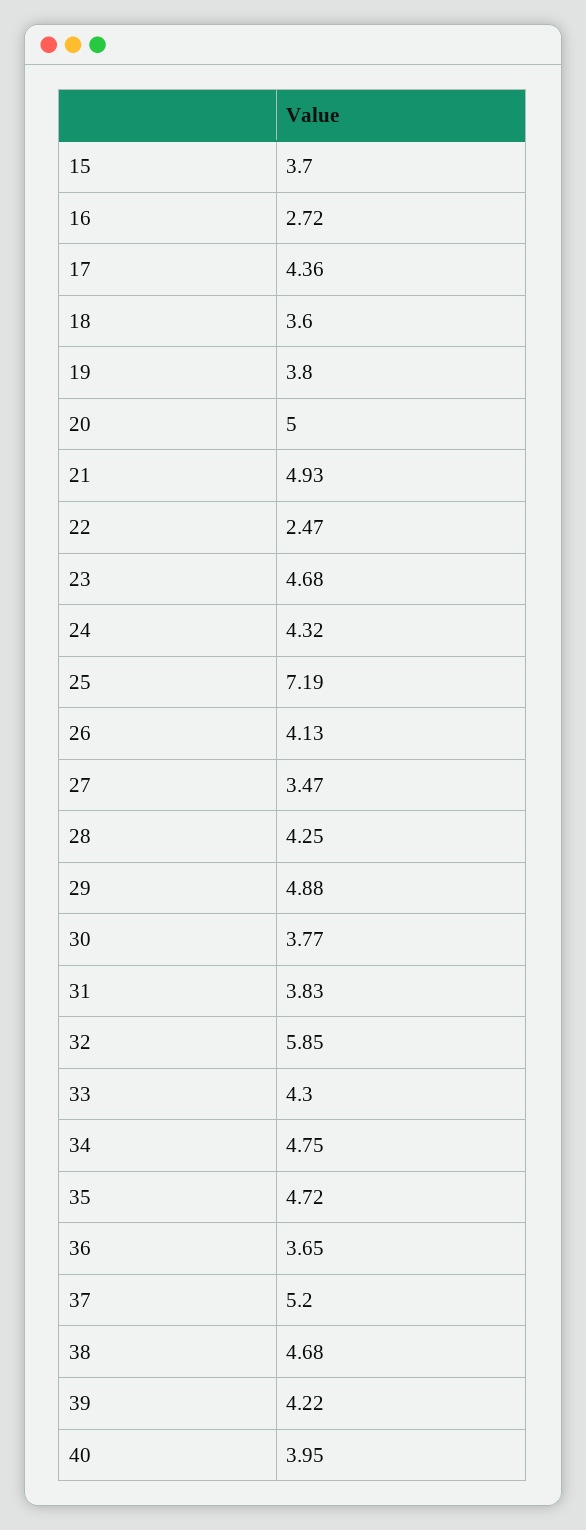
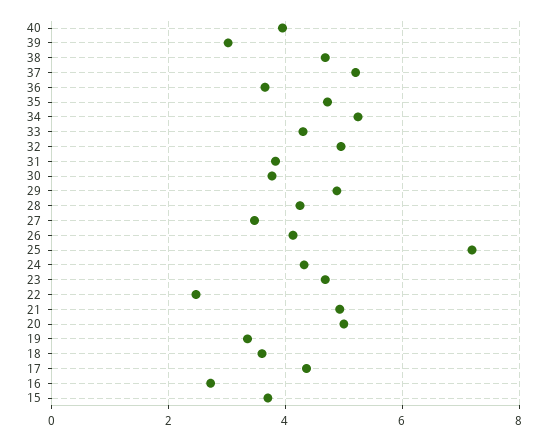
  {
    "15": 3.7,
    "16": 2.72,
    "17": 4.36,
    "18": 3.6,
-   "19": 3.8,
+   "19": 3.4,
    "20": 5,
    "21": 4.93,
    "22": 2.47,
    "23": 4.68,
    "24": 4.32,
    "25": 7.19,
    "26": 4.13,
    "27": 3.47,
    "28": 4.25,
    "29": 4.88,
    "30": 3.77,
    "31": 3.83,
-   "32": 5.85,
+   "32": 5,
    "33": 4.3,
-   "34": 4.75,
+   "34": 5.2,
    "35": 4.72,
    "36": 3.65,
    "37": 5.2,
    "38": 4.68,
-   "39": 4.22,
+   "39": 3,
    "40": 3.95
  }

